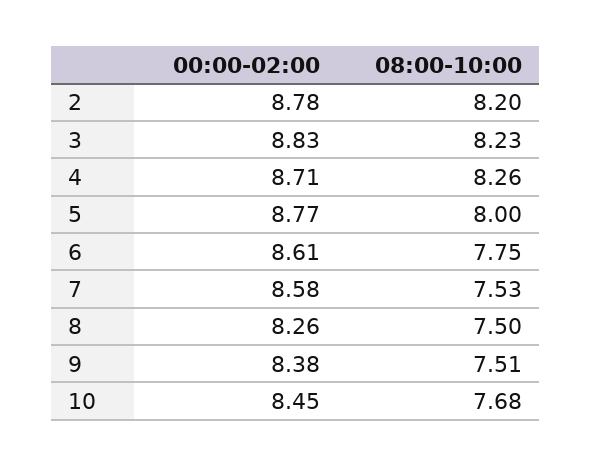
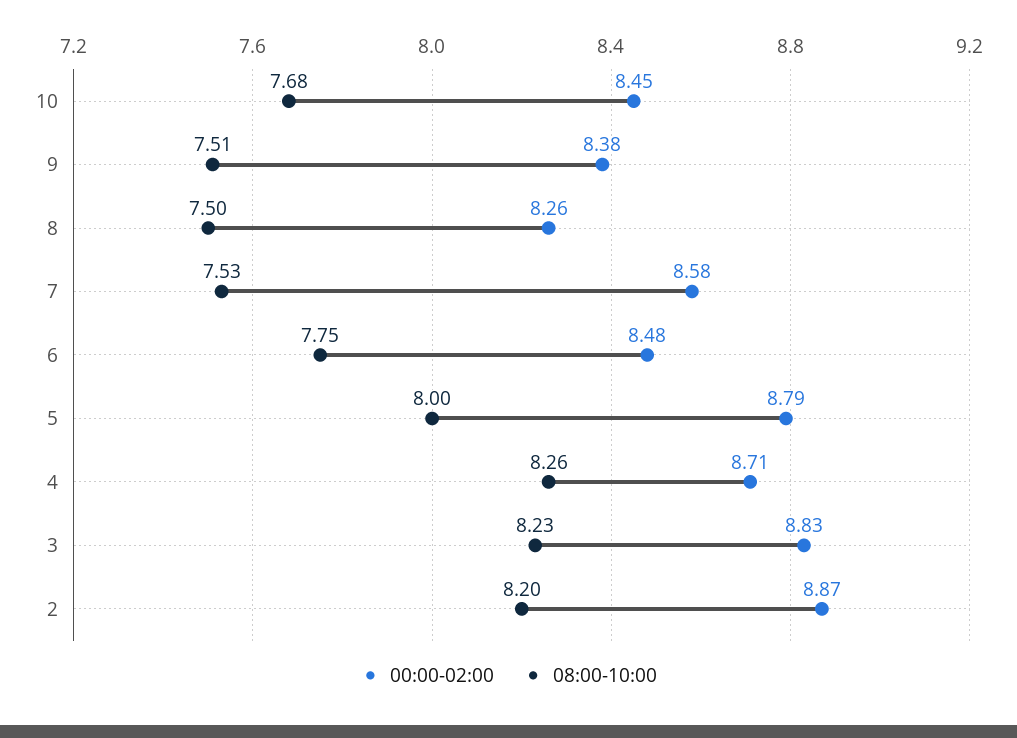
  {
    "00:00-02:00": {
-     "2": 8.78,
+     "2": 8.87,
      "3": 8.83,
      "4": 8.71,
-     "5": 8.77,
+     "5": 8.79,
-     "6": 8.61,
+     "6": 8.48,
      "7": 8.58,
      "8": 8.26,
      "9": 8.38,
      "10": 8.45
    },
    "08:00-10:00": {
      "2": 8.2,
      "3": 8.23,
      "4": 8.26,
      "5": 8,
      "6": 7.75,
      "7": 7.53,
      "8": 7.5,
      "9": 7.51,
      "10": 7.68
    }
  }

